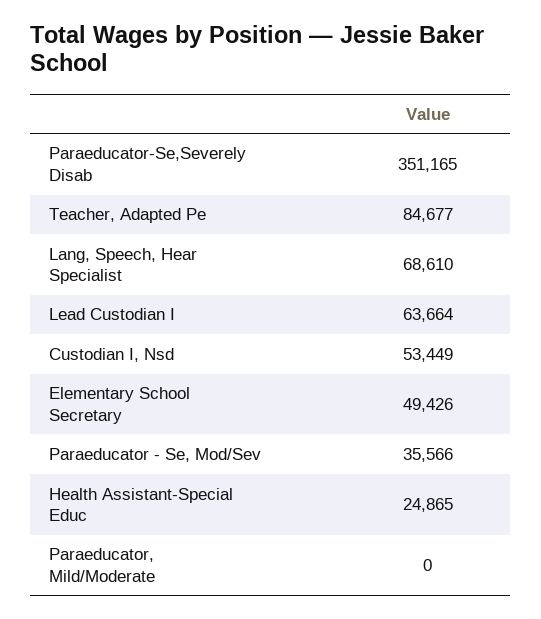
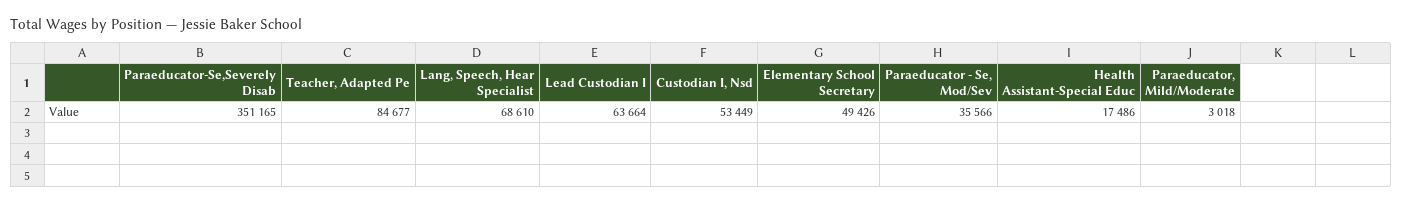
  {
    "Paraeducator-Se,Severely Disab": 351165,
    "Teacher, Adapted Pe": 84677,
    "Lang, Speech, Hear Specialist": 68610,
    "Lead Custodian I": 63664,
    "Custodian I, Nsd": 53449,
    "Elementary School Secretary": 49426,
    "Paraeducator - Se, Mod/Sev": 35566,
-   "Health Assistant-Special Educ": 24865,
+   "Health Assistant-Special Educ": 17486,
-   "Paraeducator, Mild/Moderate": 0
+   "Paraeducator, Mild/Moderate": 3018
  }

